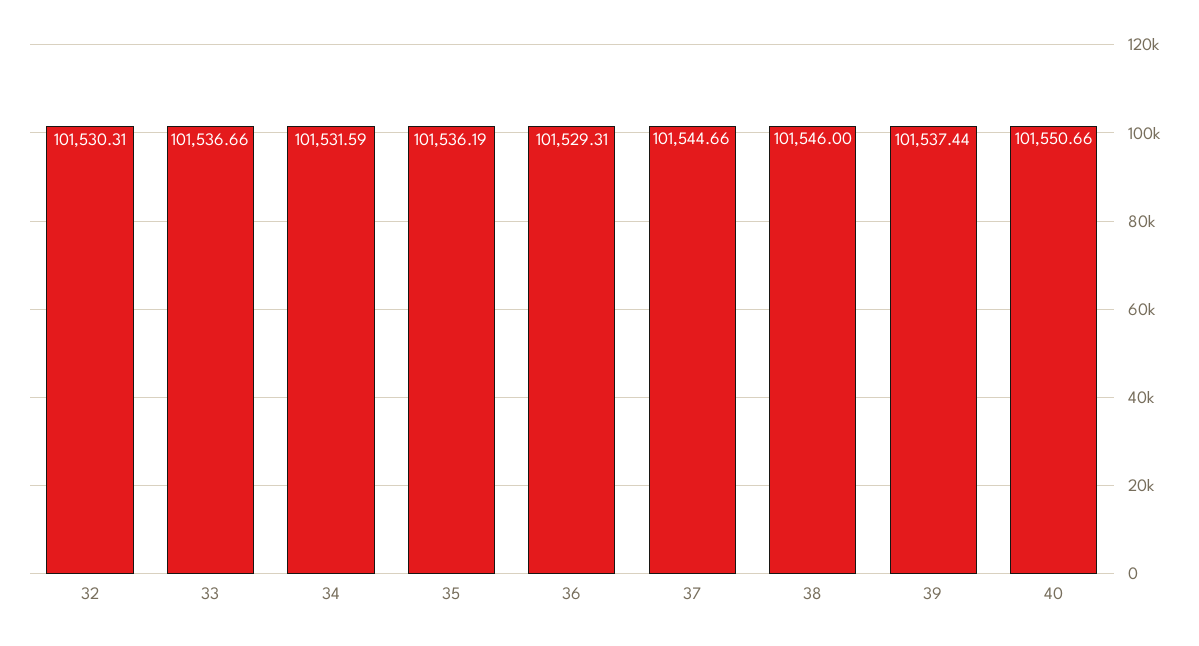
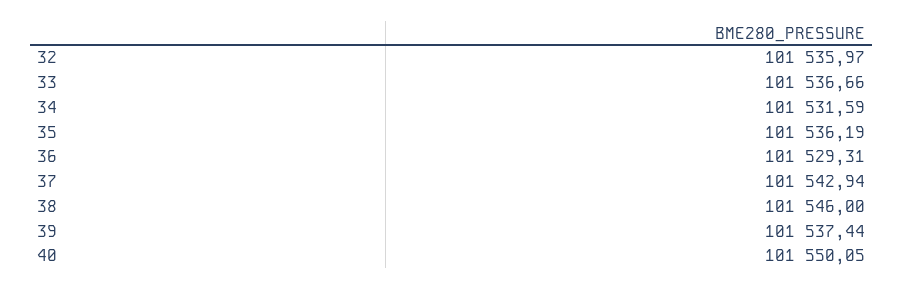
  {
-   "32": 101530.31,
+   "32": 101535.97,
    "33": 101536.66,
    "34": 101531.59,
    "35": 101536.19,
    "36": 101529.31,
-   "37": 101544.66,
+   "37": 101542.94,
    "38": 101546,
    "39": 101537.44,
-   "40": 101550.66
+   "40": 101550.05
  }

